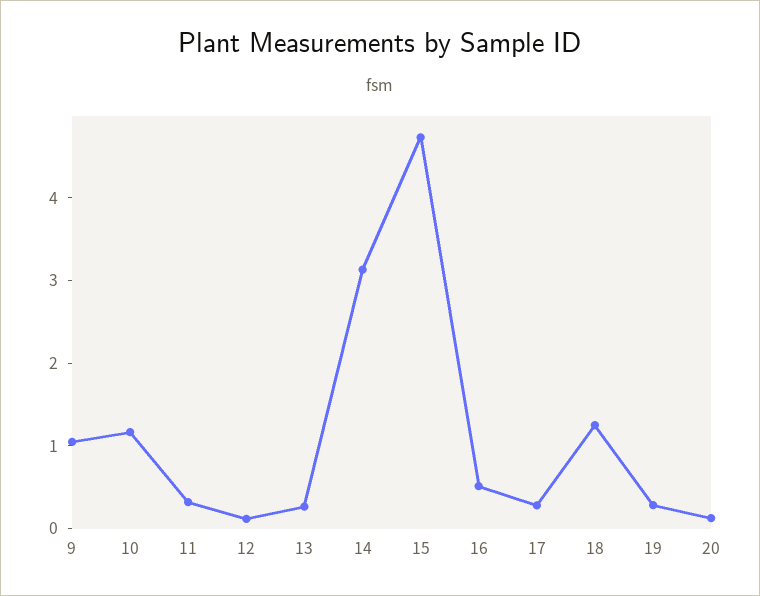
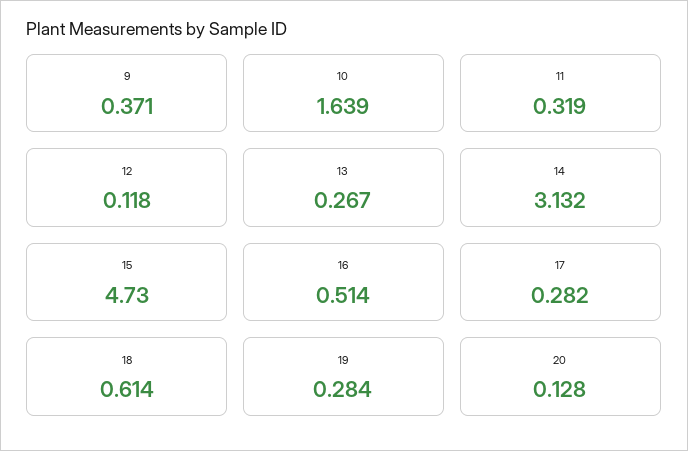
  {
-   "9": 1,
+   "9": 0.371,
-   "10": 1.2,
+   "10": 1.639,
    "11": 0.319,
    "12": 0.118,
    "13": 0.267,
    "14": 3.132,
    "15": 4.73,
    "16": 0.514,
    "17": 0.282,
-   "18": 1.2,
+   "18": 0.614,
    "19": 0.284,
    "20": 0.128
  }

